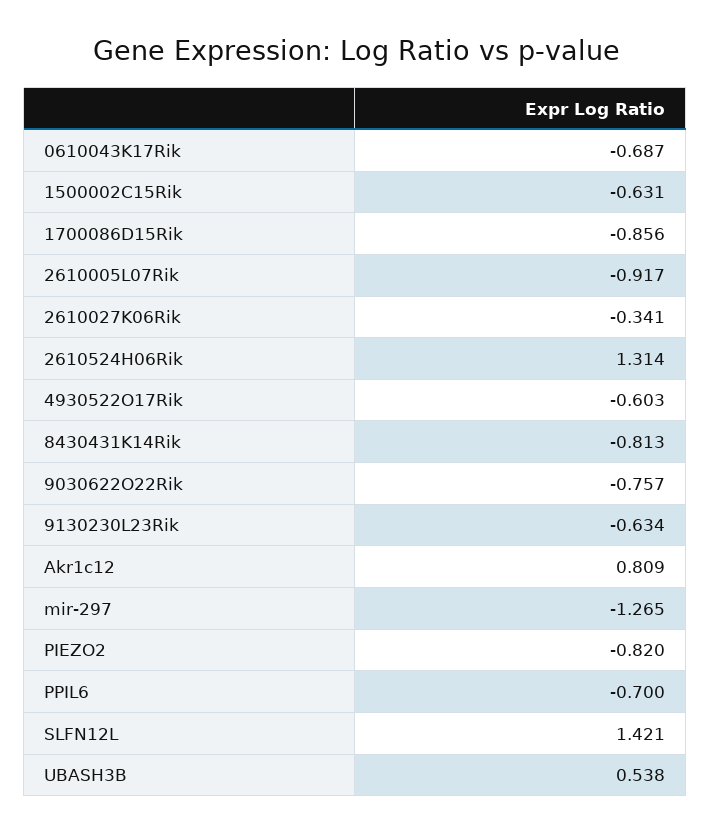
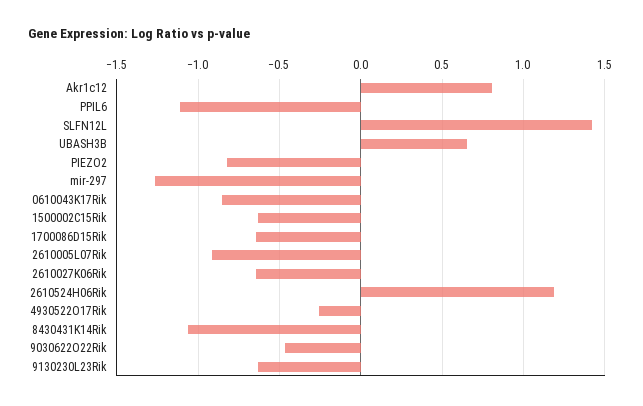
  {
-   "0610043K17Rik": -0.687,
+   "0610043K17Rik": -0.85,
    "1500002C15Rik": -0.631,
-   "1700086D15Rik": -0.856,
+   "1700086D15Rik": -0.65,
    "2610005L07Rik": -0.917,
-   "2610027K06Rik": -0.341,
+   "2610027K06Rik": -0.65,
-   "2610524H06Rik": 1.314,
+   "2610524H06Rik": 1.2,
-   "4930522O17Rik": -0.603,
+   "4930522O17Rik": -0.25,
-   "8430431K14Rik": -0.813,
+   "8430431K14Rik": -1.05,
-   "9030622O22Rik": -0.757,
+   "9030622O22Rik": -0.45,
    "9130230L23Rik": -0.634,
    "Akr1c12": 0.809,
    "mir-297": -1.265,
    "PIEZO2": -0.82,
-   "PPIL6": -0.7,
+   "PPIL6": -1.1,
    "SLFN12L": 1.421,
-   "UBASH3B": 0.538
+   "UBASH3B": 0.65
  }

